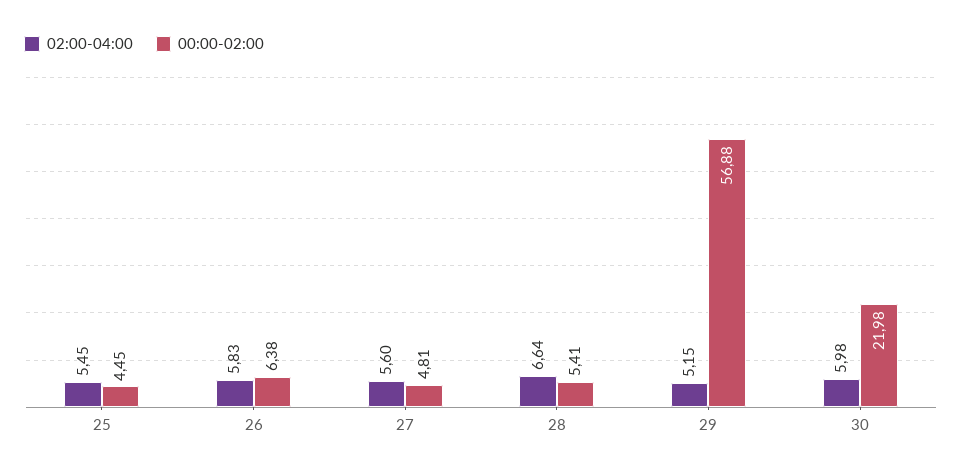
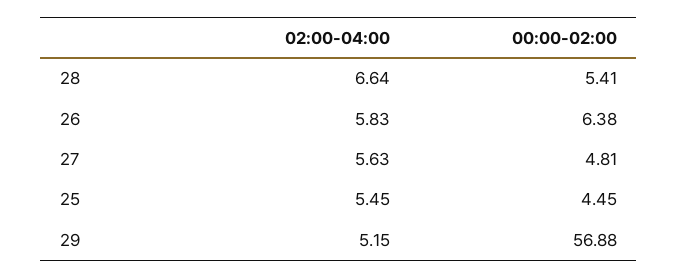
  {
    "02:00-04:00": {
      "25": 5.45,
      "26": 5.83,
-     "27": 5.6,
+     "27": 5.63,
      "28": 6.64,
-     "29": 5.15,
+     "29": 5.15
-     "30": 5.98
    },
    "00:00-02:00": {
      "25": 4.45,
      "26": 6.38,
      "27": 4.81,
      "28": 5.41,
-     "29": 56.88,
+     "29": 56.88
-     "30": 21.98
    }
  }

